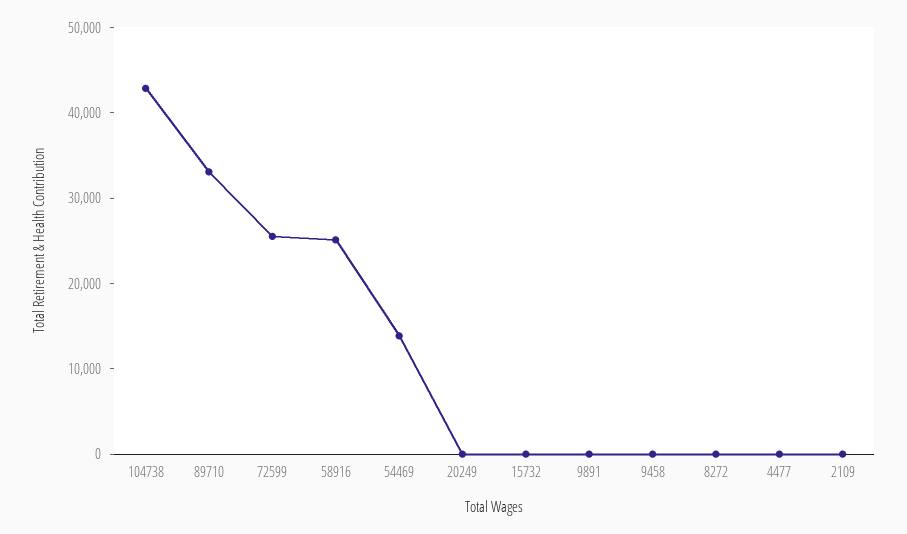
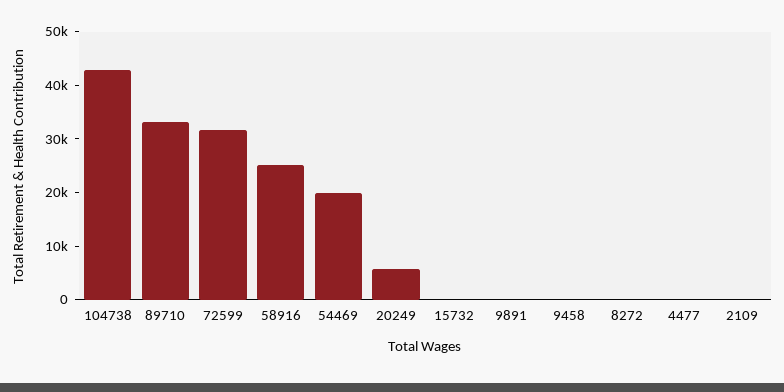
  {
    "104738": 42000,
    "89710": 34000,
-   "72599": 26000,
+   "72599": 32000,
    "58916": 26000,
-   "54469": 14000,
+   "54469": 20000,
-   "20249": 0,
+   "20249": 6000,
    "15732": 0,
    "9891": 0,
    "9458": 0,
    "8272": 0,
    "4477": 0,
    "2109": 0
  }

